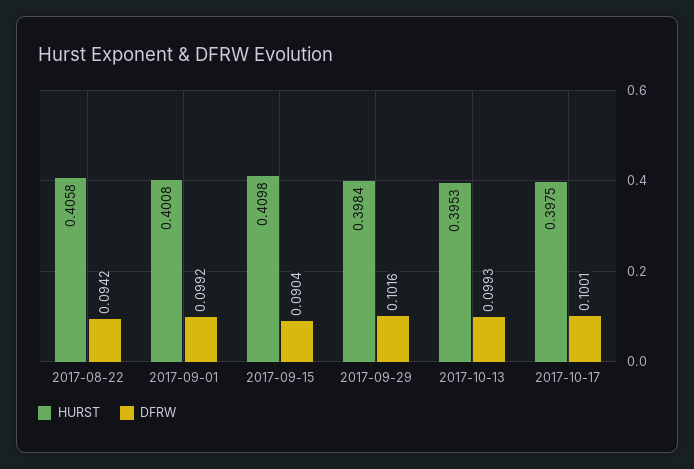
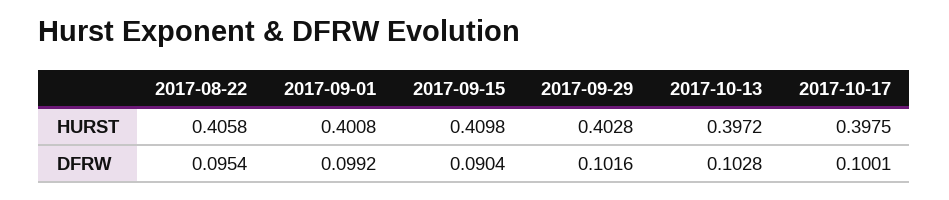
  {
    "HURST": {
      "2017-08-22": 0.4058,
      "2017-09-01": 0.4008,
      "2017-09-15": 0.4098,
-     "2017-09-29": 0.3984,
+     "2017-09-29": 0.4028,
-     "2017-10-13": 0.3953,
+     "2017-10-13": 0.3972,
      "2017-10-17": 0.3975
    },
    "DFRW": {
-     "2017-08-22": 0.0942,
+     "2017-08-22": 0.0954,
      "2017-09-01": 0.0992,
      "2017-09-15": 0.0904,
      "2017-09-29": 0.1016,
-     "2017-10-13": 0.0993,
+     "2017-10-13": 0.1028,
      "2017-10-17": 0.1001
    }
  }

